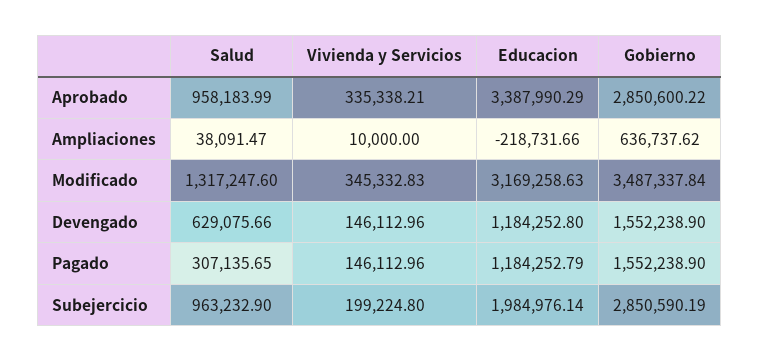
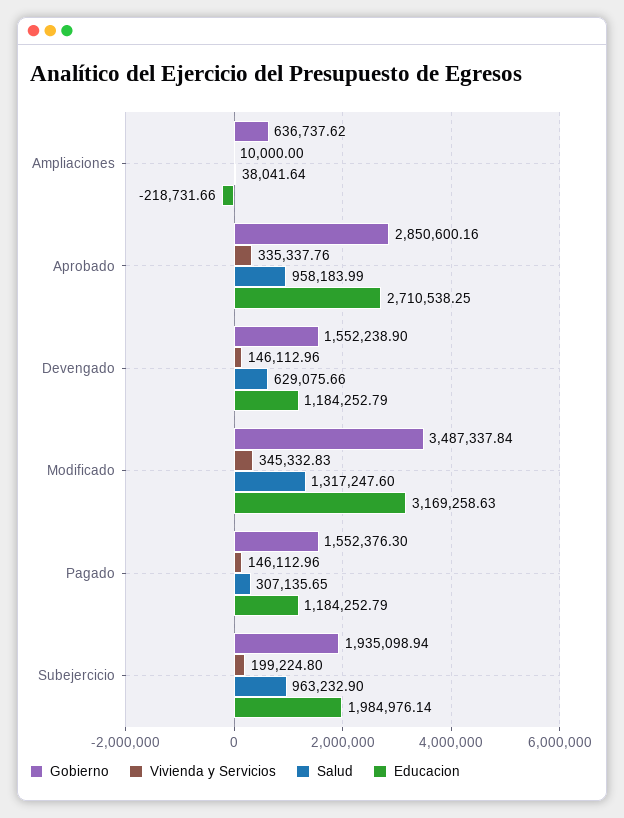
  {
    "Salud": {
      "Aprobado": 958183.99,
-     "Ampliaciones": 38091.47,
+     "Ampliaciones": 38041.64,
      "Modificado": 1317247.6,
      "Devengado": 629075.66,
      "Pagado": 307135.65,
      "Subejercicio": 963232.9
    },
    "Vivienda y Servicios": {
-     "Aprobado": 335338.21,
+     "Aprobado": 335337.76,
      "Ampliaciones": 10000,
      "Modificado": 345332.83,
      "Devengado": 146112.96,
      "Pagado": 146112.96,
      "Subejercicio": 199224.8
    },
    "Educacion": {
-     "Aprobado": 3387990.29,
+     "Aprobado": 2710538.25,
      "Ampliaciones": -218731.66,
      "Modificado": 3169258.63,
-     "Devengado": 1184252.8,
+     "Devengado": 1184252.79,
      "Pagado": 1184252.79,
      "Subejercicio": 1984976.14
    },
    "Gobierno": {
-     "Aprobado": 2850600.22,
+     "Aprobado": 2850600.16,
      "Ampliaciones": 636737.62,
      "Modificado": 3487337.84,
      "Devengado": 1552238.9,
-     "Pagado": 1552238.9,
+     "Pagado": 1552376.3,
-     "Subejercicio": 2850590.19
+     "Subejercicio": 1935098.94
    }
  }

